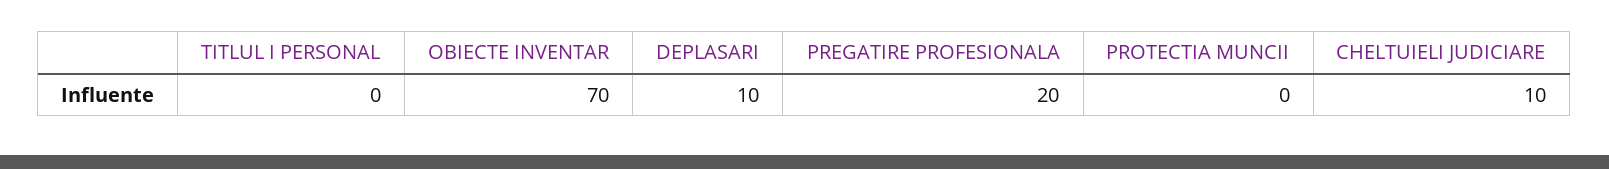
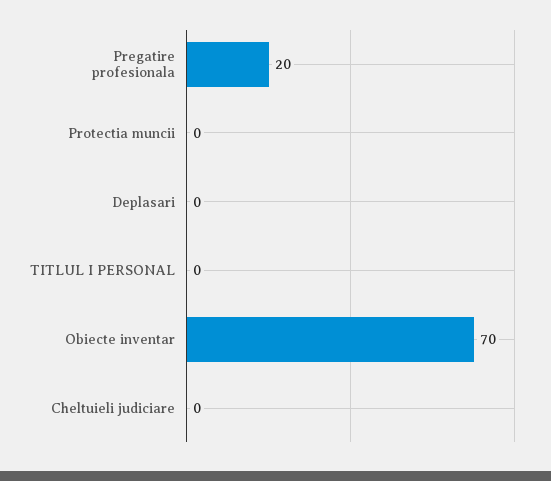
  {
    "TITLUL I PERSONAL": 0,
    "OBIECTE INVENTAR": 70,
-   "DEPLASARI": 10,
+   "DEPLASARI": 0,
    "PREGATIRE PROFESIONALA": 20,
    "PROTECTIA MUNCII": 0,
-   "CHELTUIELI JUDICIARE": 10
+   "CHELTUIELI JUDICIARE": 0
  }

